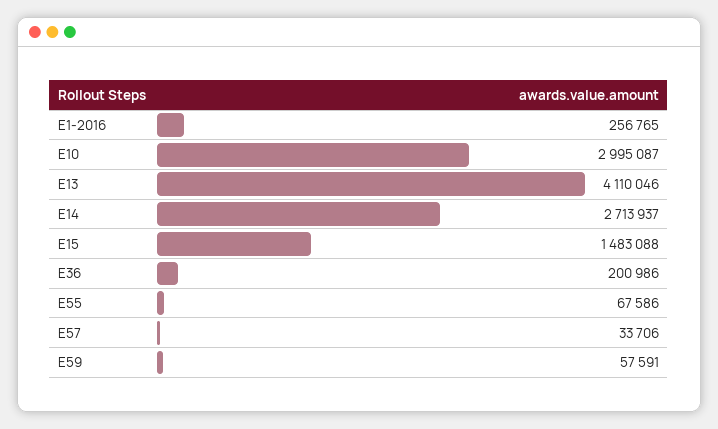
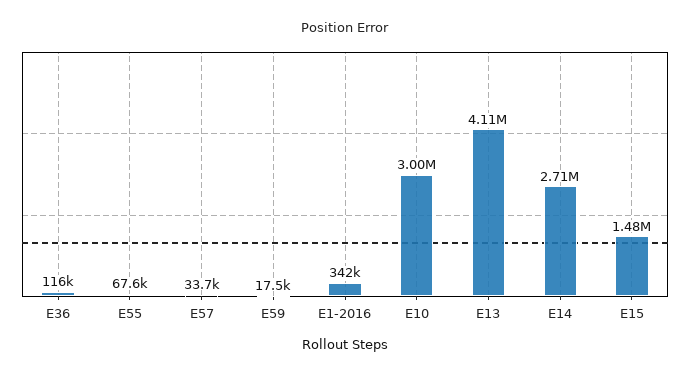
  {
-   "E1-2016": 256765,
+   "E1-2016": 342000,
    "E10": 2995087,
    "E13": 4110046,
    "E14": 2713937,
    "E15": 1483088,
-   "E36": 200986,
+   "E36": 116000,
    "E55": 67586,
    "E57": 33706,
-   "E59": 57591
+   "E59": 17500
  }

